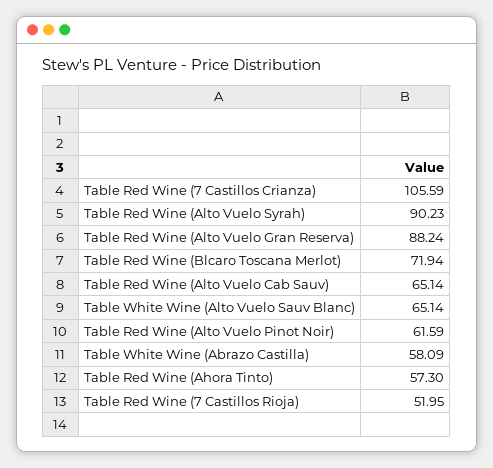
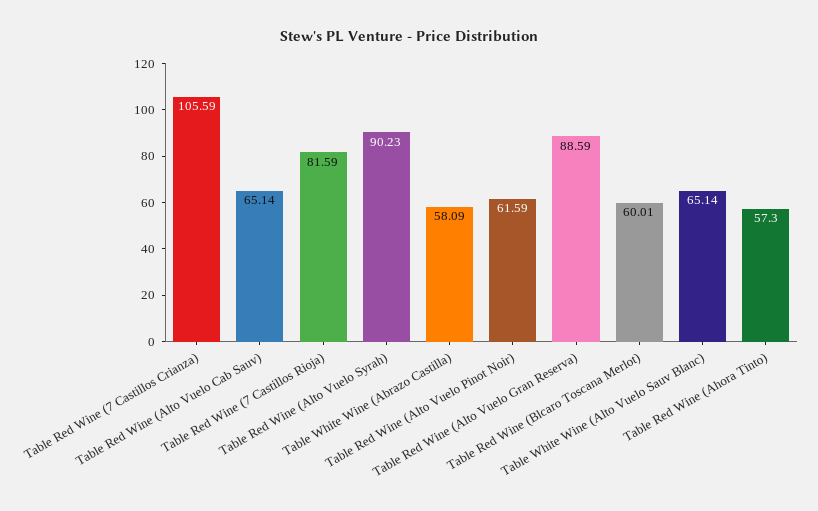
  {
    "Table Red Wine (7 Castillos Crianza)": 105.59,
    "Table Red Wine (Alto Vuelo Syrah)": 90.23,
-   "Table Red Wine (Alto Vuelo Gran Reserva)": 88.24,
+   "Table Red Wine (Alto Vuelo Gran Reserva)": 88.59,
-   "Table Red Wine (Blcaro Toscana Merlot)": 71.94,
+   "Table Red Wine (Blcaro Toscana Merlot)": 60.01,
    "Table Red Wine (Alto Vuelo Cab Sauv)": 65.14,
    "Table White Wine (Alto Vuelo Sauv Blanc)": 65.14,
    "Table Red Wine (Alto Vuelo Pinot Noir)": 61.59,
    "Table White Wine (Abrazo Castilla)": 58.09,
    "Table Red Wine (Ahora Tinto)": 57.3,
-   "Table Red Wine (7 Castillos Rioja)": 51.95
+   "Table Red Wine (7 Castillos Rioja)": 81.59
  }

